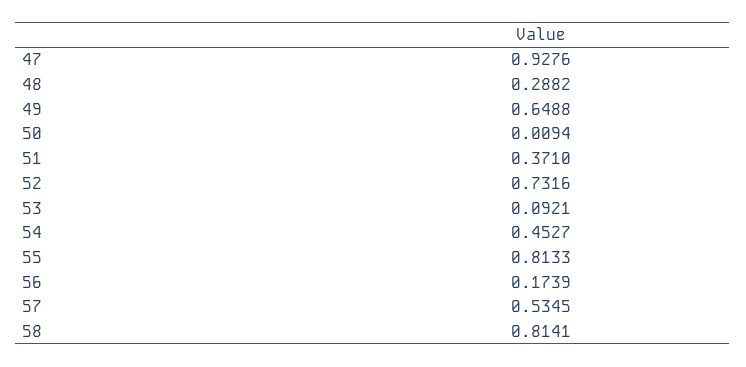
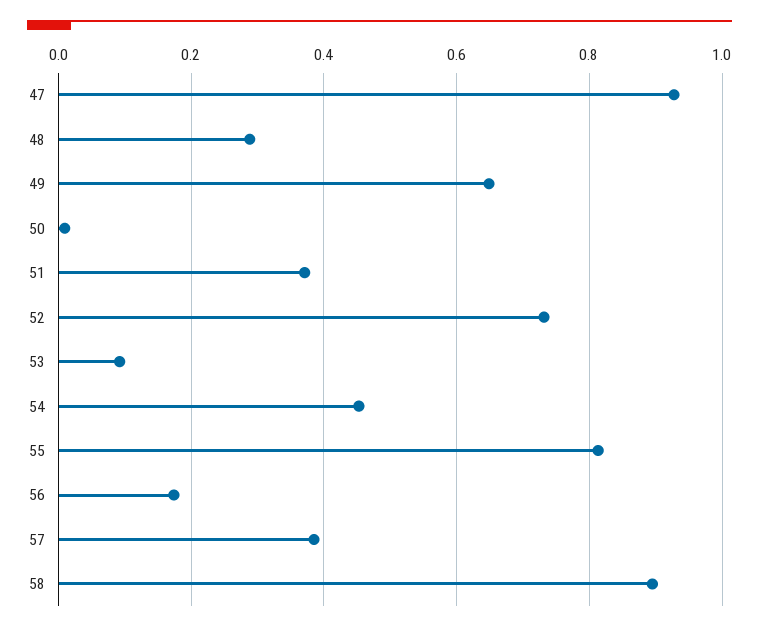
  {
    "47": 0.9276,
    "48": 0.2882,
    "49": 0.6488,
    "50": 0.0094,
    "51": 0.371,
    "52": 0.7316,
    "53": 0.0921,
    "54": 0.4527,
    "55": 0.8133,
    "56": 0.1739,
-   "57": 0.5345,
+   "57": 0.38,
-   "58": 0.8141
+   "58": 0.9
  }

